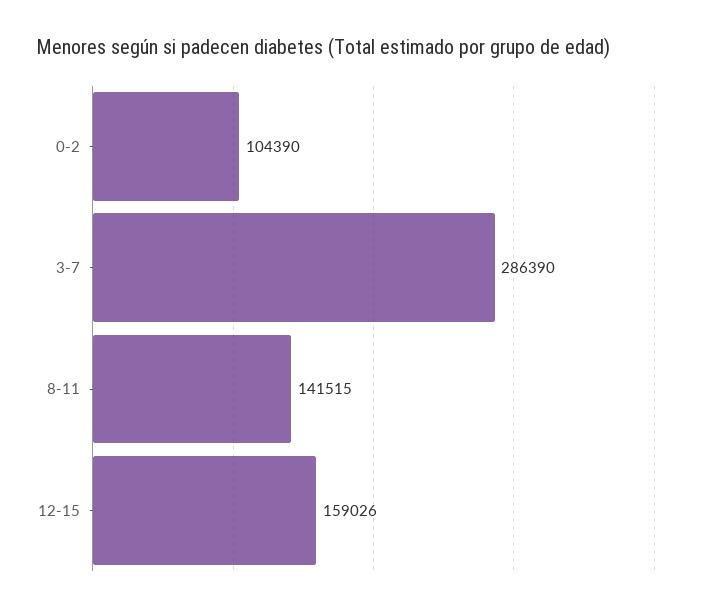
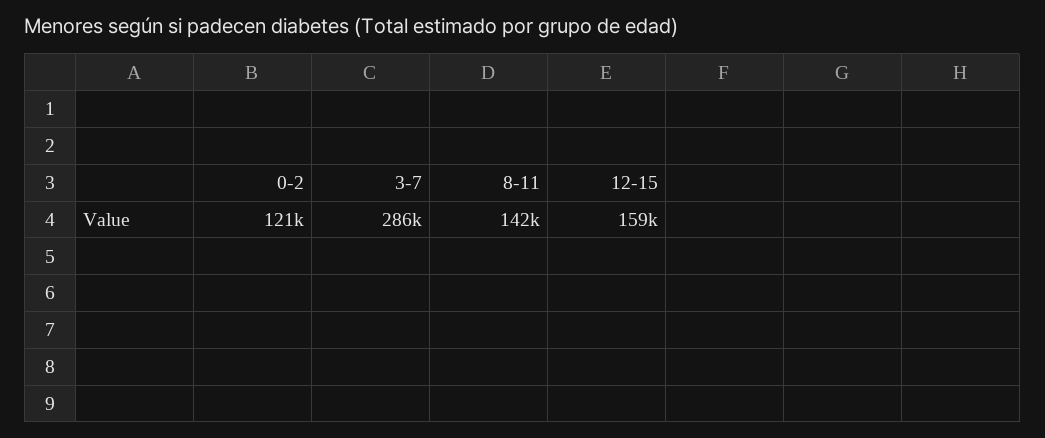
  {
-   "0-2": 104390,
+   "0-2": 121000,
    "3-7": 286390,
    "8-11": 141515,
    "12-15": 159026
  }

